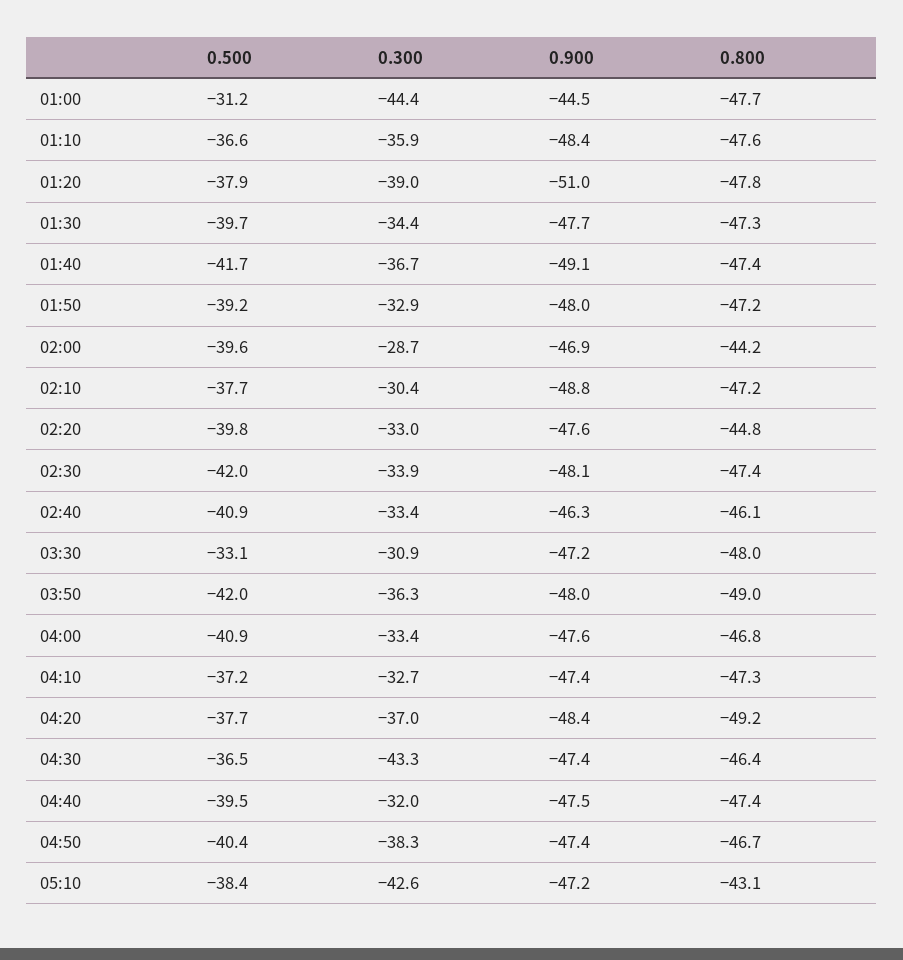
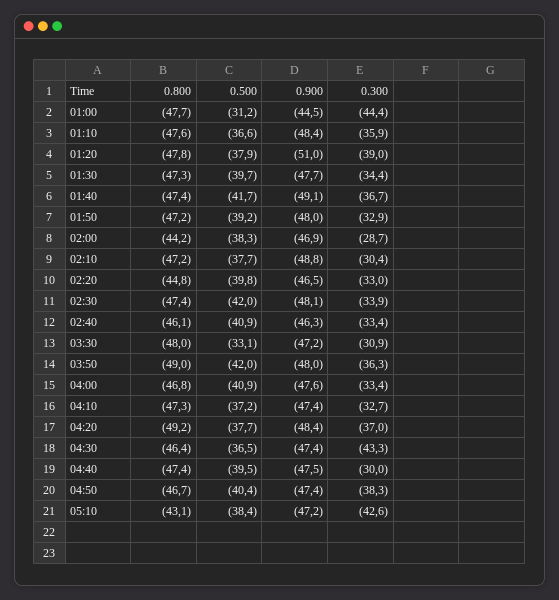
  {
    "0.500": {
      "01:00": -31.2,
      "01:10": -36.6,
      "01:20": -37.9,
      "01:30": -39.7,
      "01:40": -41.7,
      "01:50": -39.2,
-     "02:00": -39.6,
+     "02:00": -38.3,
      "02:10": -37.7,
      "02:20": -39.8,
      "02:30": -42,
      "02:40": -40.9,
      "03:30": -33.1,
      "03:50": -42,
      "04:00": -40.9,
      "04:10": -37.2,
      "04:20": -37.7,
      "04:30": -36.5,
      "04:40": -39.5,
      "04:50": -40.4,
      "05:10": -38.4
    },
    "0.300": {
      "01:00": -44.4,
      "01:10": -35.9,
      "01:20": -39,
      "01:30": -34.4,
      "01:40": -36.7,
      "01:50": -32.9,
      "02:00": -28.7,
      "02:10": -30.4,
      "02:20": -33,
      "02:30": -33.9,
      "02:40": -33.4,
      "03:30": -30.9,
      "03:50": -36.3,
      "04:00": -33.4,
      "04:10": -32.7,
      "04:20": -37,
      "04:30": -43.3,
-     "04:40": -32,
+     "04:40": -30,
      "04:50": -38.3,
      "05:10": -42.6
    },
    "0.900": {
      "01:00": -44.5,
      "01:10": -48.4,
      "01:20": -51,
      "01:30": -47.7,
      "01:40": -49.1,
      "01:50": -48,
      "02:00": -46.9,
      "02:10": -48.8,
-     "02:20": -47.6,
+     "02:20": -46.5,
      "02:30": -48.1,
      "02:40": -46.3,
      "03:30": -47.2,
      "03:50": -48,
      "04:00": -47.6,
      "04:10": -47.4,
      "04:20": -48.4,
      "04:30": -47.4,
      "04:40": -47.5,
      "04:50": -47.4,
      "05:10": -47.2
    },
    "0.800": {
      "01:00": -47.7,
      "01:10": -47.6,
      "01:20": -47.8,
      "01:30": -47.3,
      "01:40": -47.4,
      "01:50": -47.2,
      "02:00": -44.2,
      "02:10": -47.2,
      "02:20": -44.8,
      "02:30": -47.4,
      "02:40": -46.1,
      "03:30": -48,
      "03:50": -49,
      "04:00": -46.8,
      "04:10": -47.3,
      "04:20": -49.2,
      "04:30": -46.4,
      "04:40": -47.4,
      "04:50": -46.7,
      "05:10": -43.1
    }
  }

